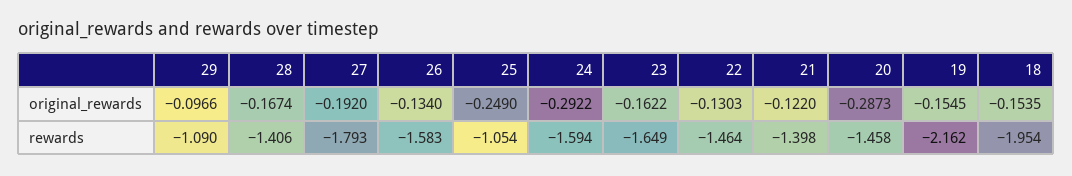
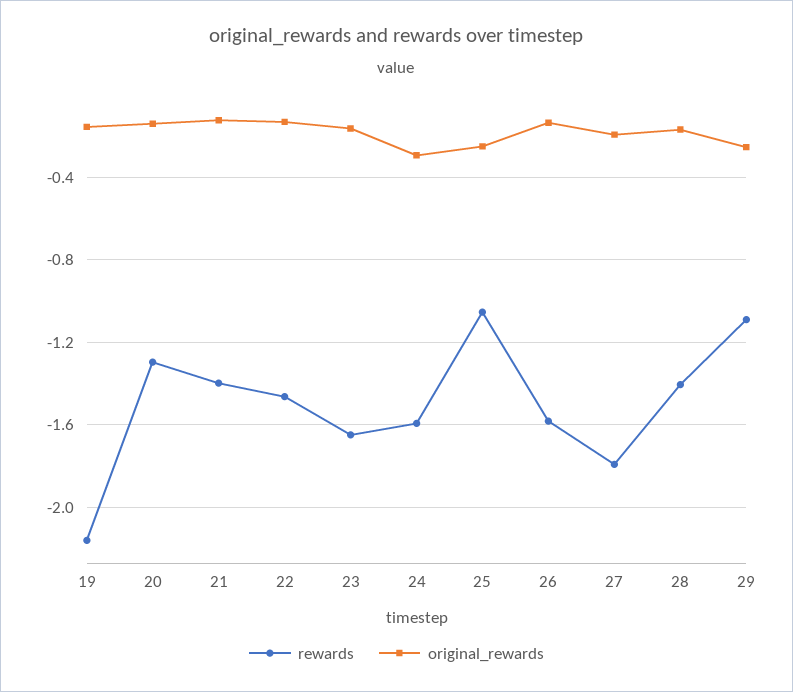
  {
    "original_rewards": {
-     "29": -0.0966,
+     "29": -0.25,
      "28": -0.1674,
      "27": -0.192,
      "26": -0.134,
      "25": -0.249,
      "24": -0.2922,
      "23": -0.1622,
      "22": -0.1303,
      "21": -0.122,
-     "20": -0.2873,
+     "20": -0.15,
-     "19": -0.1545,
+     "19": -0.1545
-     "18": -0.1535
    },
    "rewards": {
      "29": -1.09,
      "28": -1.406,
      "27": -1.793,
      "26": -1.583,
      "25": -1.054,
      "24": -1.594,
      "23": -1.649,
      "22": -1.464,
      "21": -1.398,
-     "20": -1.458,
+     "20": -1.3,
-     "19": -2.162,
+     "19": -2.162
-     "18": -1.954
    }
  }

